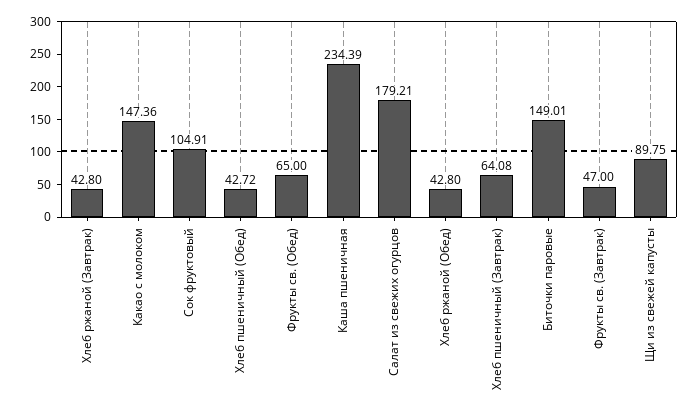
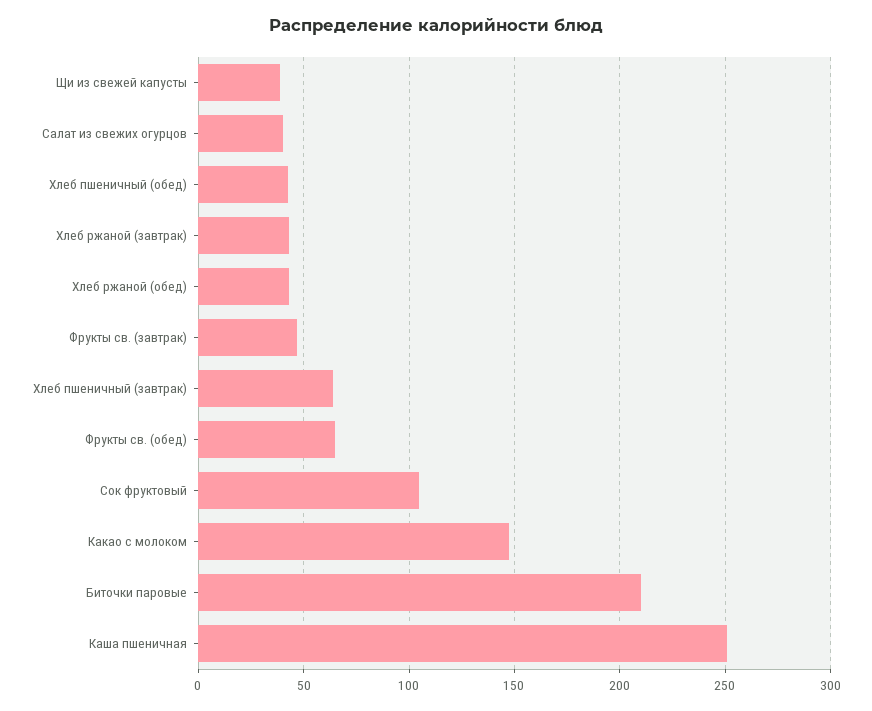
  {
    "Хлеб ржаной (Завтрак)": 42.8,
    "Какао с молоком": 147.36,
    "Сок фруктовый": 104.91,
    "Хлеб пшеничный (Обед)": 42.72,
    "Фрукты св. (Обед)": 65,
-   "Каша пшеничная": 234.39,
+   "Каша пшеничная": 250,
-   "Салат из свежих огурцов": 179.21,
+   "Салат из свежих огурцов": 40,
    "Хлеб ржаной (Обед)": 42.8,
    "Хлеб пшеничный (Завтрак)": 64.08,
-   "Биточки паровые": 149.01,
+   "Биточки паровые": 210,
    "Фрукты св. (Завтрак)": 47,
-   "Щи из свежей капусты": 89.75
+   "Щи из свежей капусты": 40
  }

